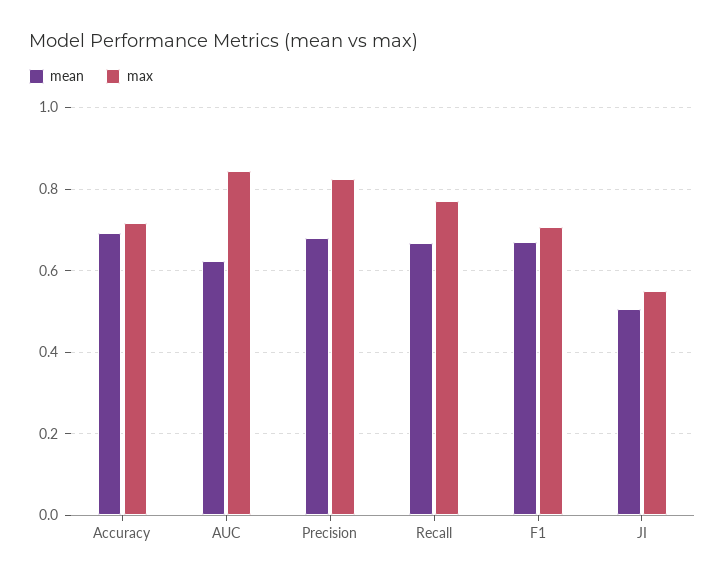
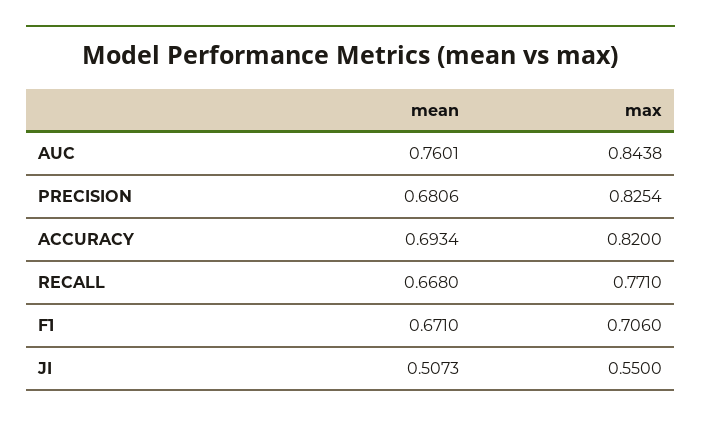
  {
    "mean": {
      "Accuracy": 0.6934,
-     "AUC": 0.62,
+     "AUC": 0.7601,
      "Precision": 0.6806,
      "Recall": 0.668,
      "F1": 0.671,
      "JI": 0.5073
    },
    "max": {
-     "Accuracy": 0.72,
+     "Accuracy": 0.82,
      "AUC": 0.8438,
      "Precision": 0.8254,
      "Recall": 0.771,
      "F1": 0.706,
      "JI": 0.55
    }
  }

